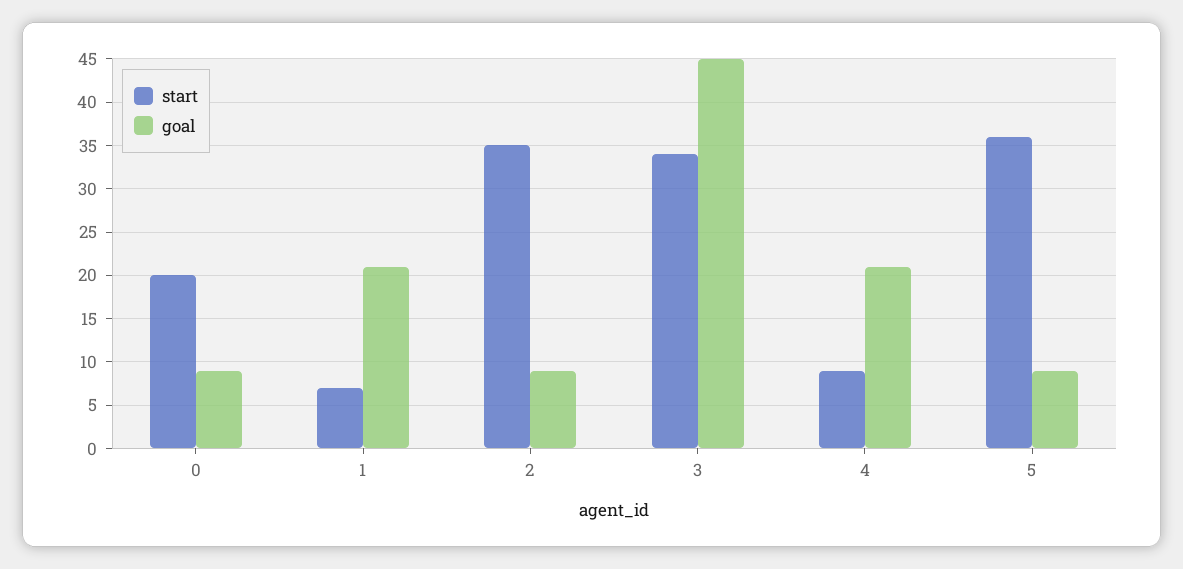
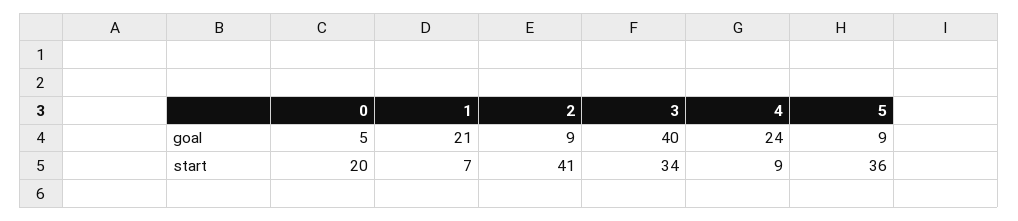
  {
    "start": {
      "0": 20,
      "1": 7,
-     "2": 35,
+     "2": 41,
      "3": 34,
      "4": 9,
      "5": 36
    },
    "goal": {
-     "0": 9,
+     "0": 5,
      "1": 21,
      "2": 9,
-     "3": 45,
+     "3": 40,
-     "4": 21,
+     "4": 24,
      "5": 9
    }
  }

